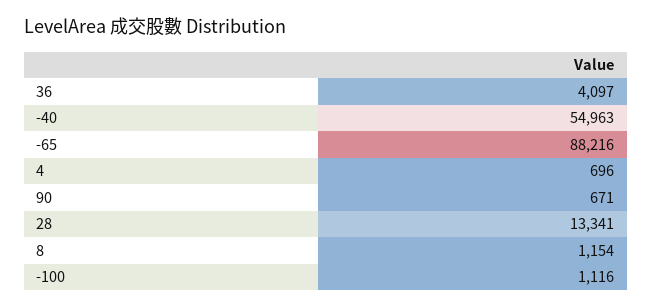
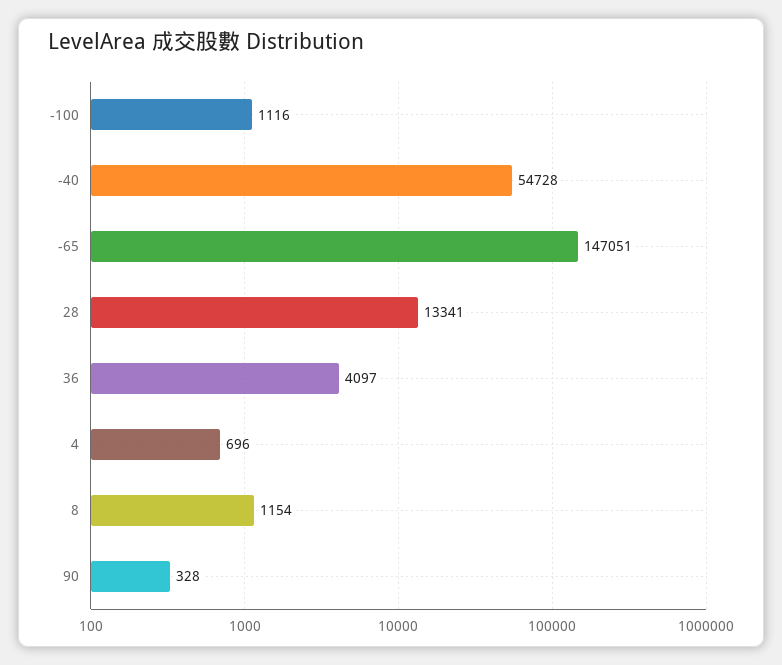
  {
    "36": 4097,
-   "-40": 54963,
+   "-40": 54728,
-   "-65": 88216,
+   "-65": 147051,
    "4": 696,
-   "90": 671,
+   "90": 328,
    "28": 13341,
    "8": 1154,
    "-100": 1116
  }

